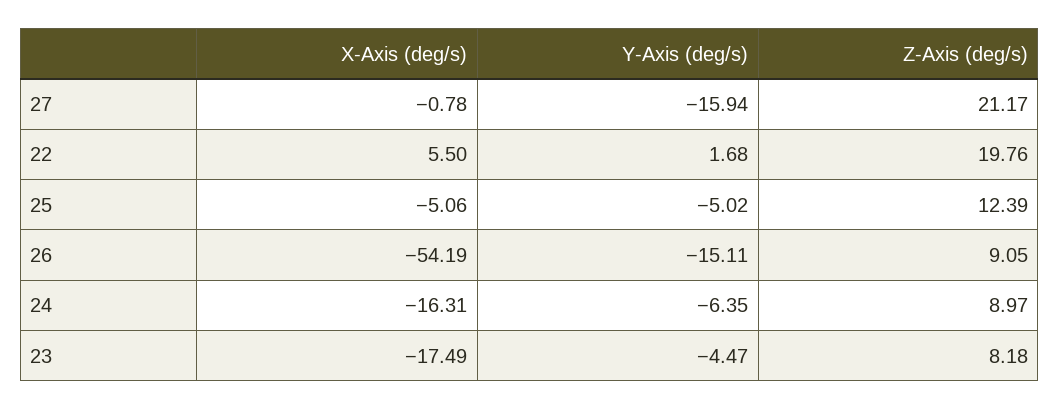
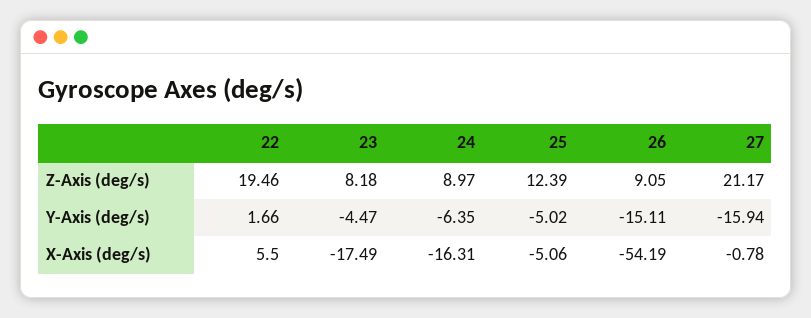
  {
    "X-Axis (deg/s)": {
      "27": -0.78,
      "22": 5.5,
      "25": -5.06,
      "26": -54.19,
      "24": -16.31,
      "23": -17.49
    },
    "Y-Axis (deg/s)": {
      "27": -15.94,
-     "22": 1.68,
+     "22": 1.66,
      "25": -5.02,
      "26": -15.11,
      "24": -6.35,
      "23": -4.47
    },
    "Z-Axis (deg/s)": {
      "27": 21.17,
-     "22": 19.76,
+     "22": 19.46,
      "25": 12.39,
      "26": 9.05,
      "24": 8.97,
      "23": 8.18
    }
  }

